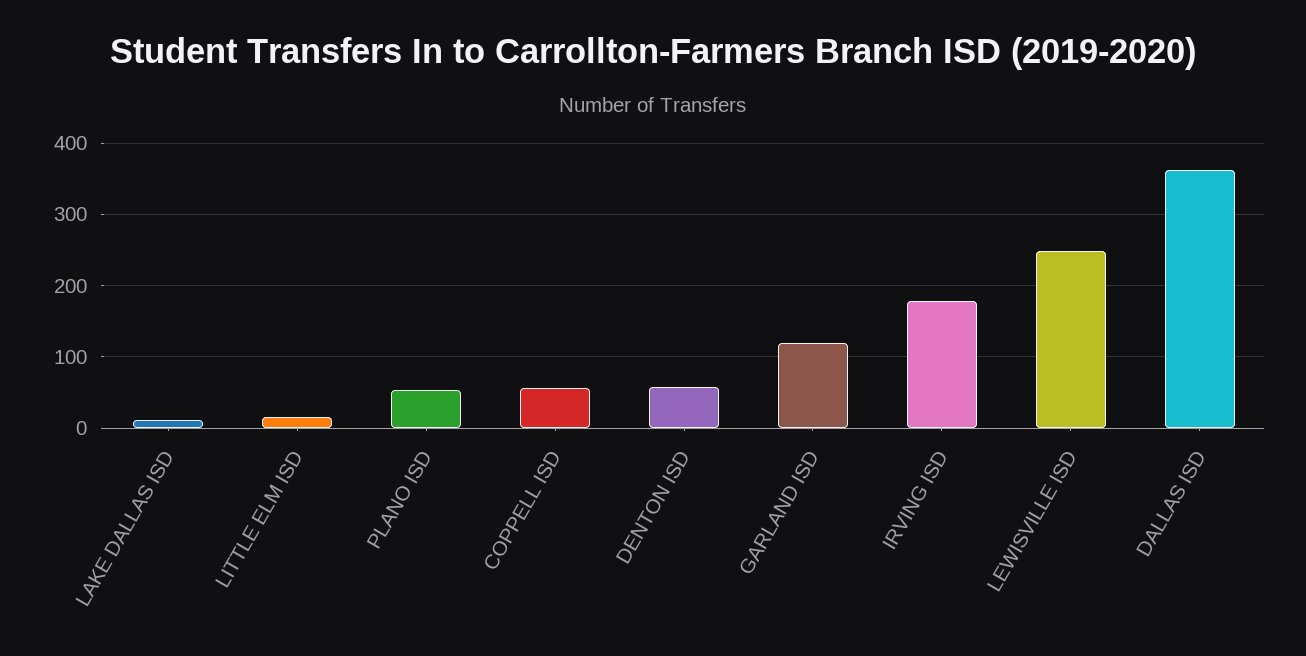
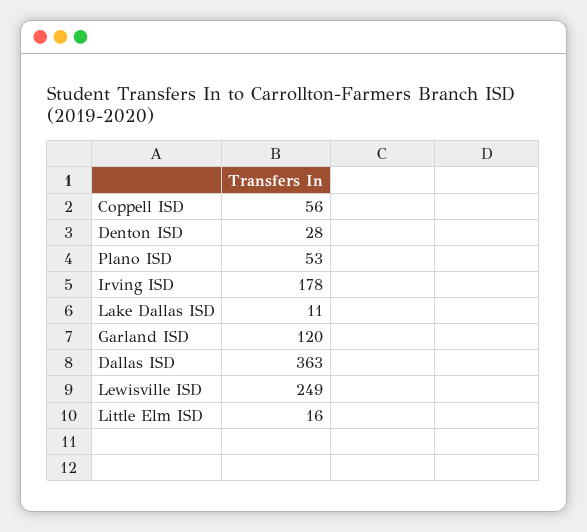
  {
    "LAKE DALLAS ISD": 11,
    "LITTLE ELM ISD": 16,
    "PLANO ISD": 53,
    "COPPELL ISD": 56,
-   "DENTON ISD": 60,
+   "DENTON ISD": 28,
    "GARLAND ISD": 120,
    "IRVING ISD": 178,
    "LEWISVILLE ISD": 249,
    "DALLAS ISD": 363
  }

